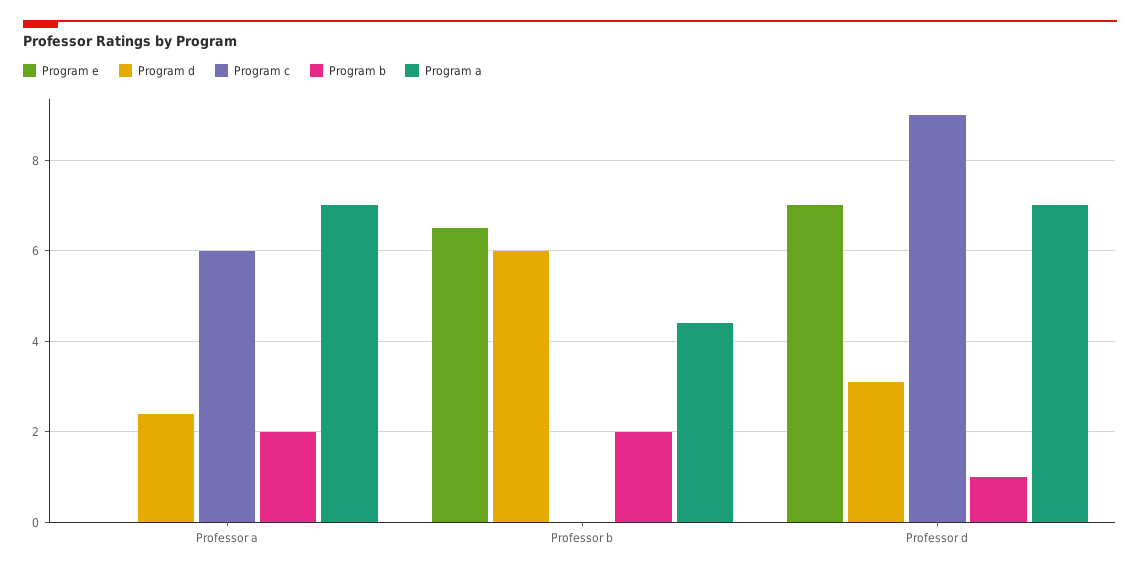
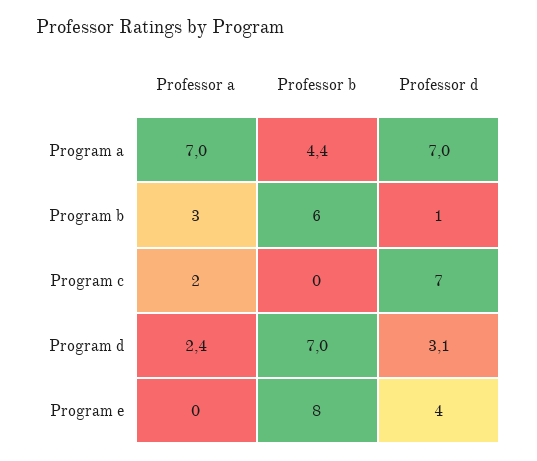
  {
    "Program e": {
      "Professor a": 0,
-     "Professor b": 6.5,
+     "Professor b": 8,
-     "Professor d": 7
+     "Professor d": 4
    },
    "Program d": {
      "Professor a": 2.4,
-     "Professor b": 6,
+     "Professor b": 7,
      "Professor d": 3.1
    },
    "Program c": {
-     "Professor a": 6,
+     "Professor a": 2,
      "Professor b": 0,
-     "Professor d": 9
+     "Professor d": 7
    },
    "Program b": {
-     "Professor a": 2,
+     "Professor a": 3,
-     "Professor b": 2,
+     "Professor b": 6,
      "Professor d": 1
    },
    "Program a": {
      "Professor a": 7,
      "Professor b": 4.4,
      "Professor d": 7
    }
  }

